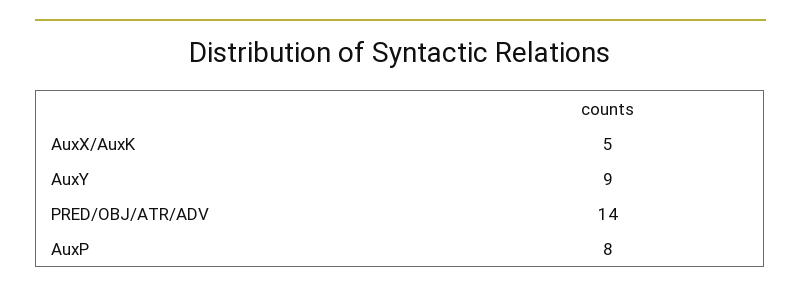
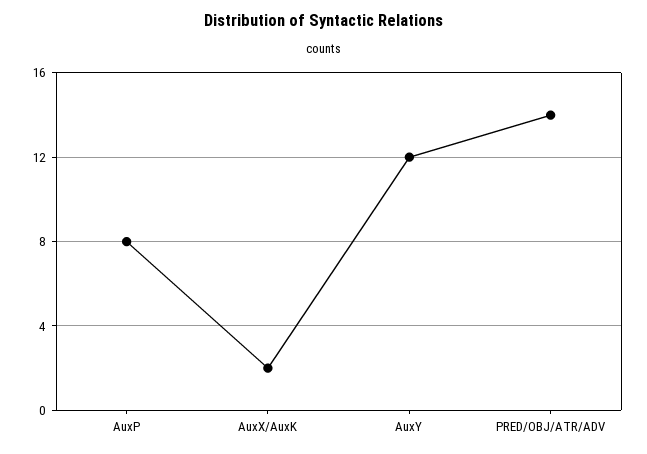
  {
-   "AuxX/AuxK": 5,
+   "AuxX/AuxK": 2,
-   "AuxY": 9,
+   "AuxY": 12,
    "PRED/OBJ/ATR/ADV": 14,
    "AuxP": 8
  }

